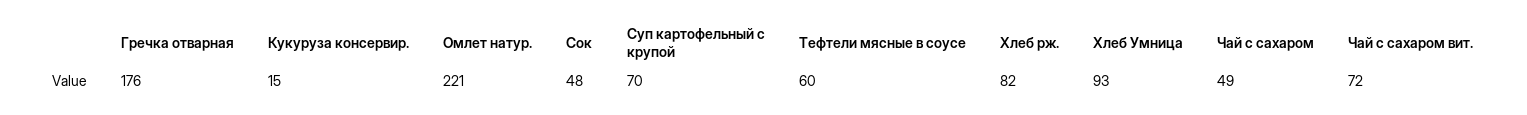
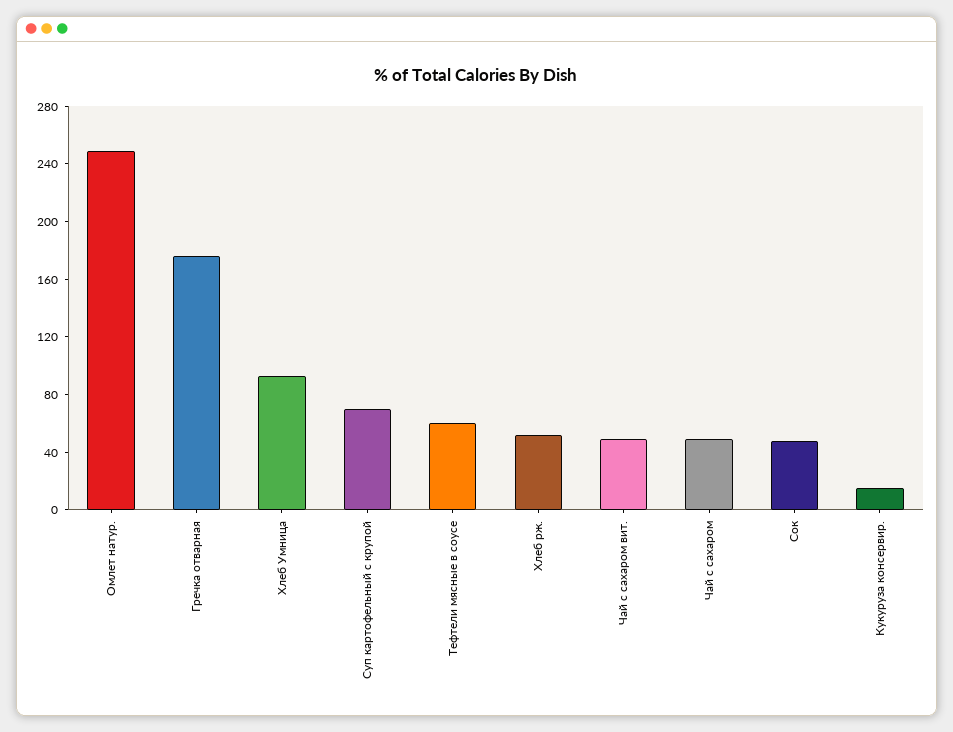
  {
    "Гречка отварная": 176,
    "Кукуруза консервир.": 15,
-   "Омлет натур.": 221,
+   "Омлет натур.": 250,
    "Сок": 48,
    "Суп картофельный с крупой": 70,
    "Тефтели мясные в соусе": 60,
-   "Хлеб рж.": 82,
+   "Хлеб рж.": 50,
    "Хлеб Умница": 93,
    "Чай с сахаром": 49,
-   "Чай с сахаром вит.": 72
+   "Чай с сахаром вит.": 50
  }

